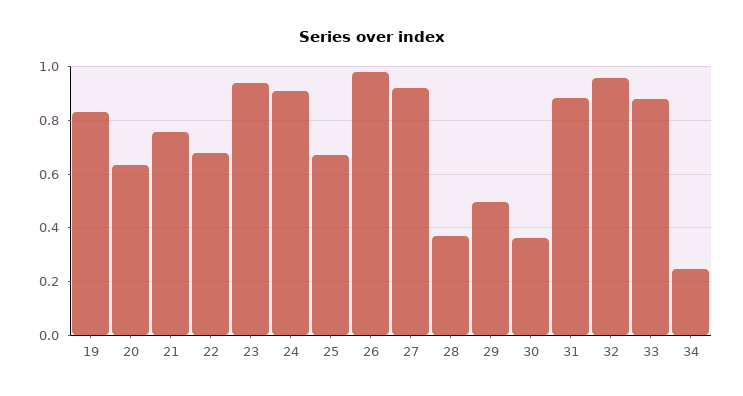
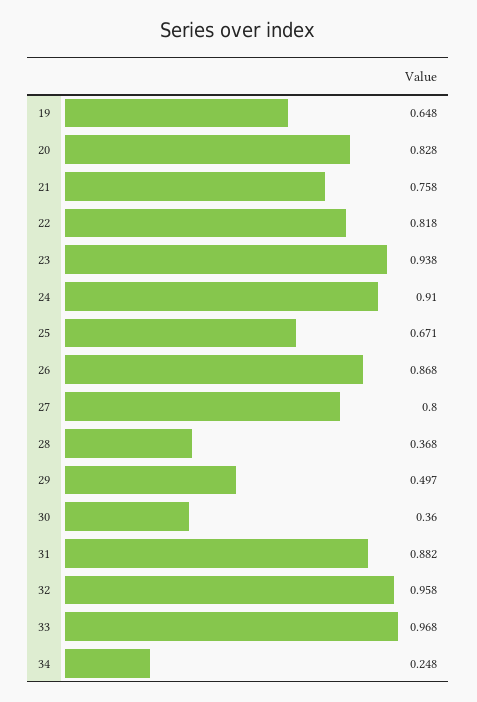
  {
-   "19": 0.825,
+   "19": 0.648,
-   "20": 0.625,
+   "20": 0.828,
    "21": 0.758,
-   "22": 0.675,
+   "22": 0.818,
    "23": 0.938,
    "24": 0.91,
    "25": 0.671,
-   "26": 0.975,
+   "26": 0.868,
-   "27": 0.925,
+   "27": 0.8,
    "28": 0.368,
    "29": 0.497,
    "30": 0.36,
    "31": 0.882,
    "32": 0.958,
-   "33": 0.875,
+   "33": 0.968,
    "34": 0.248
  }

